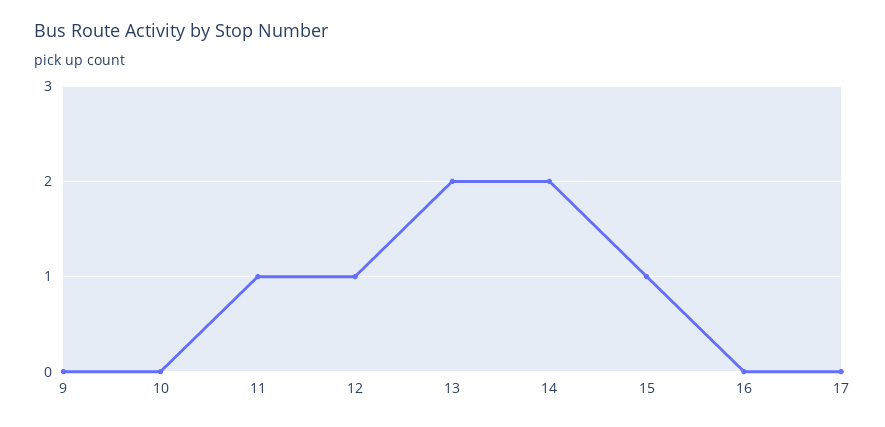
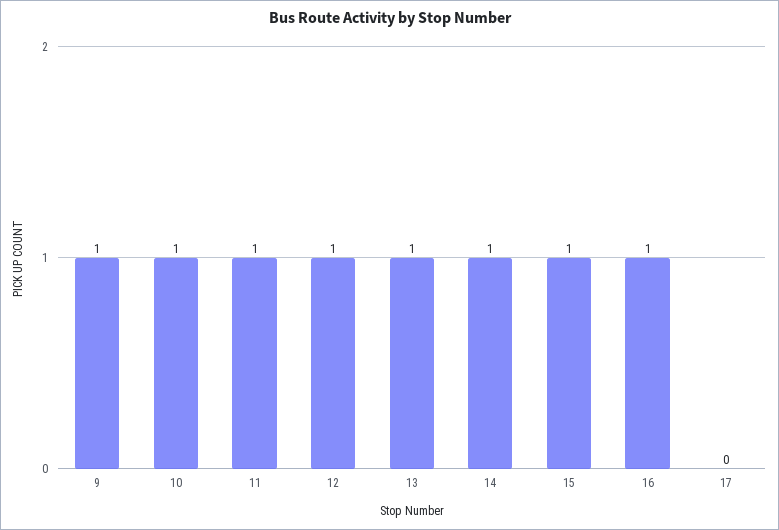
  {
-   "9": 0,
+   "9": 1,
-   "10": 0,
+   "10": 1,
    "11": 1,
    "12": 1,
-   "13": 2,
+   "13": 1,
-   "14": 2,
+   "14": 1,
    "15": 1,
-   "16": 0,
+   "16": 1,
    "17": 0
  }

